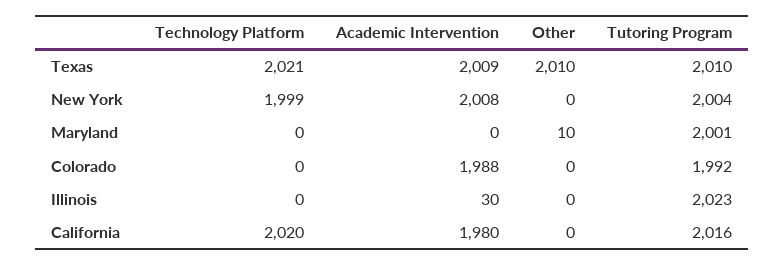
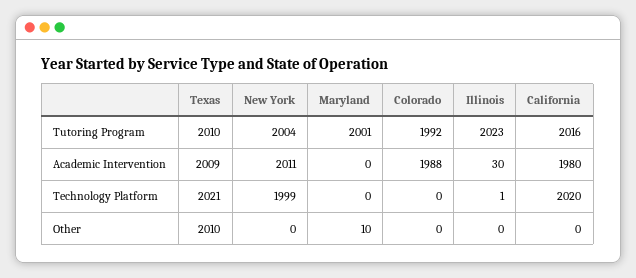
  {
    "Technology Platform": {
      "Texas": 2021,
      "New York": 1999,
      "Maryland": 0,
      "Colorado": 0,
-     "Illinois": 0,
+     "Illinois": 1,
      "California": 2020
    },
    "Academic Intervention": {
      "Texas": 2009,
-     "New York": 2008,
+     "New York": 2011,
      "Maryland": 0,
      "Colorado": 1988,
      "Illinois": 30,
      "California": 1980
    },
    "Other": {
      "Texas": 2010,
      "New York": 0,
      "Maryland": 10,
      "Colorado": 0,
      "Illinois": 0,
      "California": 0
    },
    "Tutoring Program": {
      "Texas": 2010,
      "New York": 2004,
      "Maryland": 2001,
      "Colorado": 1992,
      "Illinois": 2023,
      "California": 2016
    }
  }

